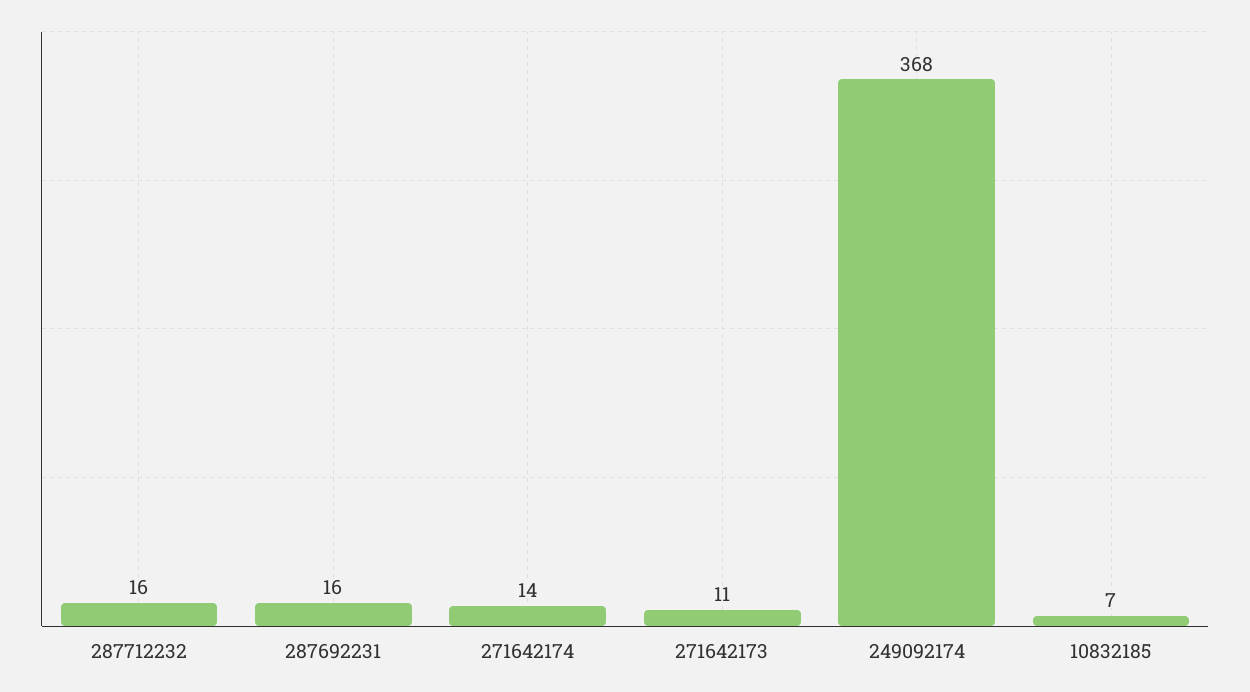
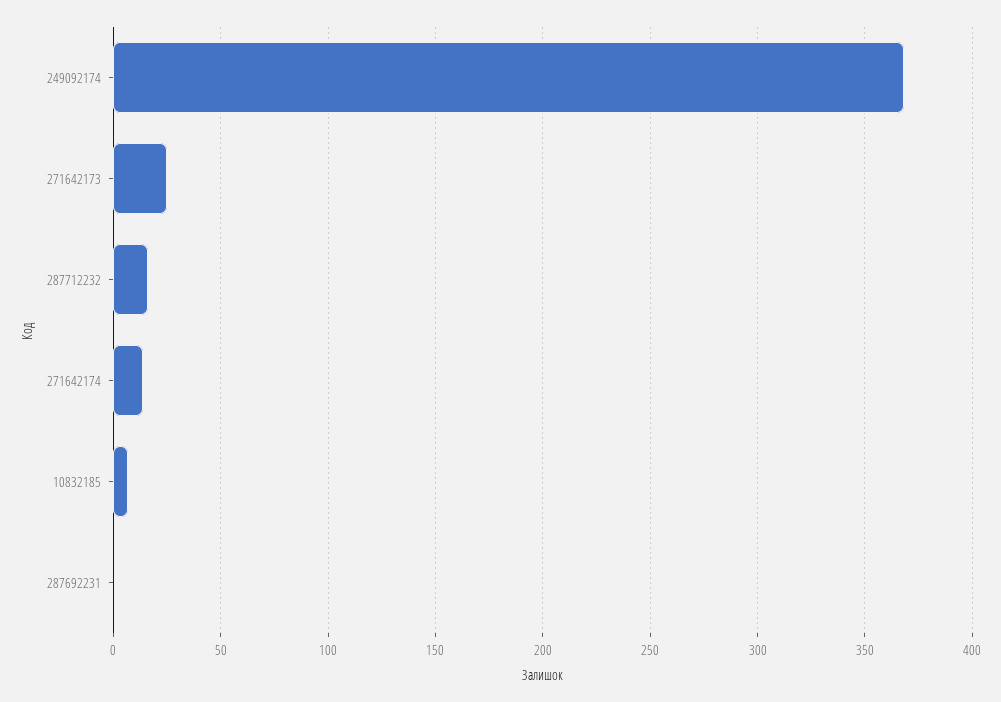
  {
    "287712232": 16,
-   "287692231": 16,
+   "287692231": 0,
    "271642174": 14,
-   "271642173": 11,
+   "271642173": 25,
    "249092174": 368,
    "10832185": 7
  }

